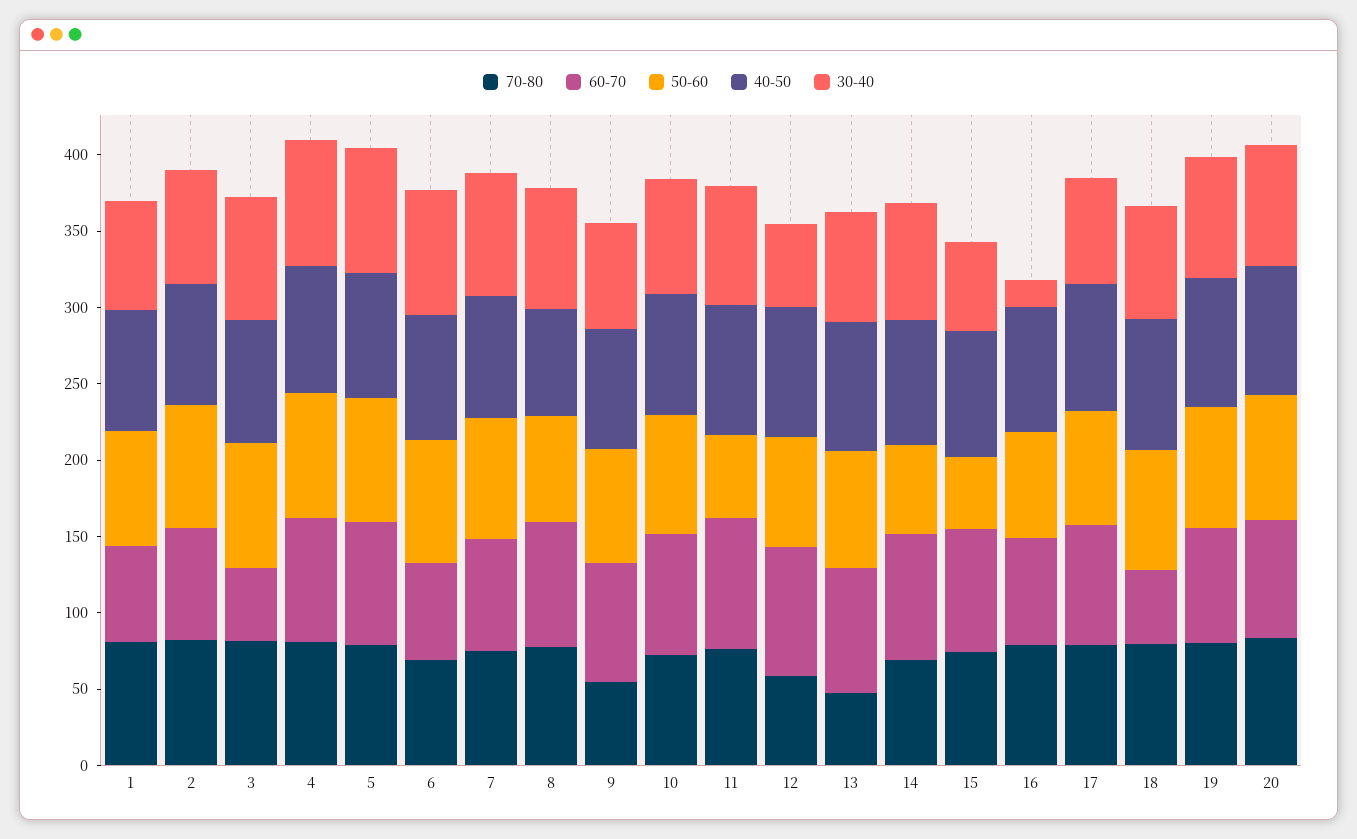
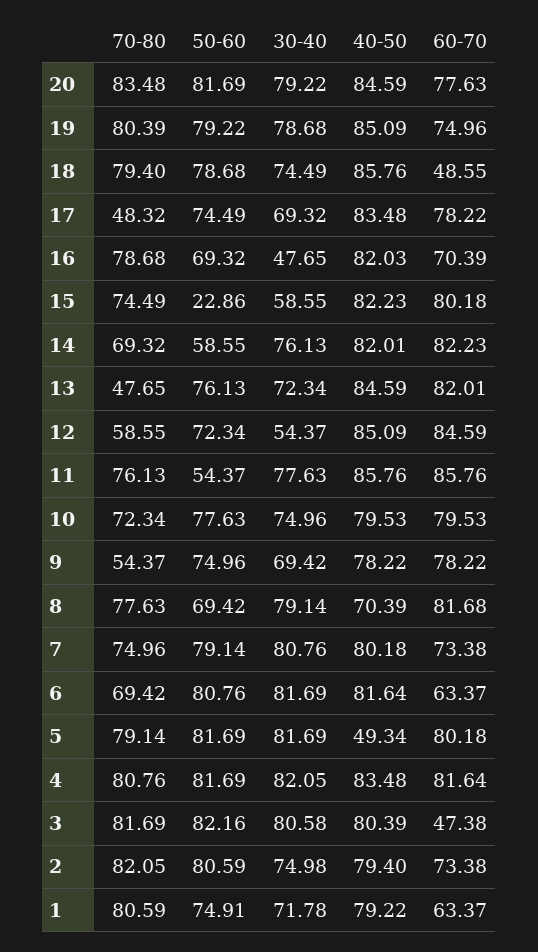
  {
    "70-80": {
      "1": 80.59,
      "2": 82.05,
      "3": 81.69,
      "4": 80.76,
      "5": 79.14,
      "6": 69.42,
      "7": 74.96,
      "8": 77.63,
      "9": 54.37,
      "10": 72.34,
      "11": 76.13,
      "12": 58.55,
      "13": 47.65,
      "14": 69.32,
      "15": 74.49,
      "16": 78.68,
-     "17": 80,
+     "17": 48.32,
      "18": 79.4,
      "19": 80.39,
      "20": 83.48
    },
    "60-70": {
      "1": 63.37,
      "2": 73.38,
      "3": 47.38,
      "4": 81.64,
      "5": 80.18,
      "6": 63.37,
      "7": 73.38,
      "8": 81.68,
      "9": 78.22,
      "10": 79.53,
      "11": 85.76,
      "12": 84.59,
      "13": 82.01,
      "14": 82.23,
      "15": 80.18,
      "16": 70.39,
      "17": 78.22,
      "18": 48.55,
      "19": 74.96,
      "20": 77.63
    },
    "50-60": {
      "1": 74.91,
      "2": 80.59,
      "3": 82.16,
      "4": 81.69,
      "5": 81.69,
      "6": 80.76,
      "7": 79.14,
      "8": 69.42,
      "9": 74.96,
      "10": 77.63,
      "11": 54.37,
      "12": 72.34,
      "13": 76.13,
      "14": 58.55,
-     "15": 50,
+     "15": 22.86,
      "16": 69.32,
      "17": 74.49,
      "18": 78.68,
      "19": 79.22,
      "20": 81.69
    },
    "40-50": {
      "1": 79.22,
      "2": 79.4,
      "3": 80.39,
      "4": 83.48,
-     "5": 80,
+     "5": 49.34,
      "6": 81.64,
      "7": 80.18,
      "8": 70.39,
      "9": 78.22,
      "10": 79.53,
      "11": 85.76,
      "12": 85.09,
      "13": 84.59,
      "14": 82.01,
      "15": 82.23,
      "16": 82.03,
      "17": 83.48,
      "18": 85.76,
      "19": 85.09,
      "20": 84.59
    },
    "30-40": {
      "1": 71.78,
      "2": 74.98,
      "3": 80.58,
      "4": 82.05,
      "5": 81.69,
      "6": 81.69,
      "7": 80.76,
      "8": 79.14,
      "9": 69.42,
      "10": 74.96,
      "11": 77.63,
      "12": 54.37,
      "13": 72.34,
      "14": 76.13,
      "15": 58.55,
-     "16": 20,
+     "16": 47.65,
      "17": 69.32,
      "18": 74.49,
      "19": 78.68,
      "20": 79.22
    }
  }

